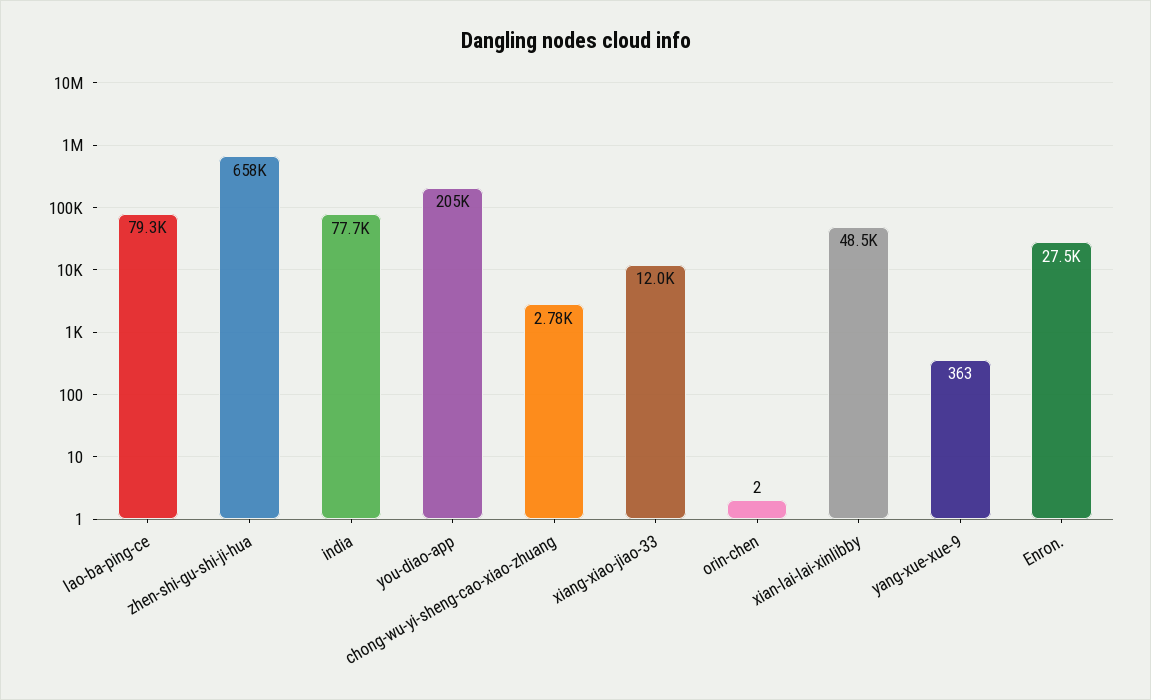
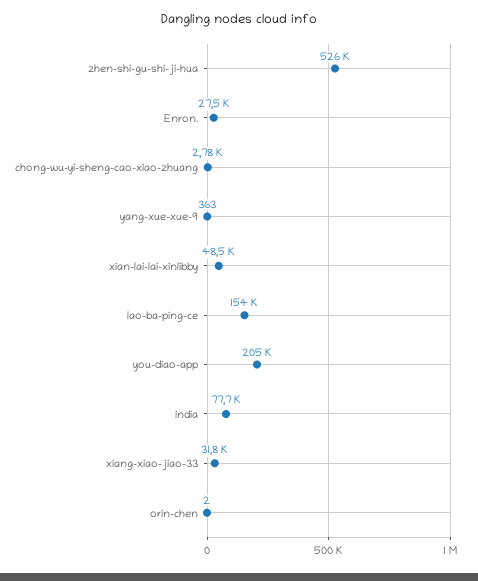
  {
-   "lao-ba-ping-ce": 79300,
+   "lao-ba-ping-ce": 154000,
-   "zhen-shi-gu-shi-ji-hua": 658000,
+   "zhen-shi-gu-shi-ji-hua": 526000,
    "india": 77700,
    "you-diao-app": 205000,
    "chong-wu-yi-sheng-cao-xiao-zhuang": 2780,
-   "xiang-xiao-jiao-33": 12000,
+   "xiang-xiao-jiao-33": 31800,
    "orin-chen": 2,
    "xian-lai-lai-xinlibby": 48500,
    "yang-xue-xue-9": 363,
    "Enron.": 27500
  }

